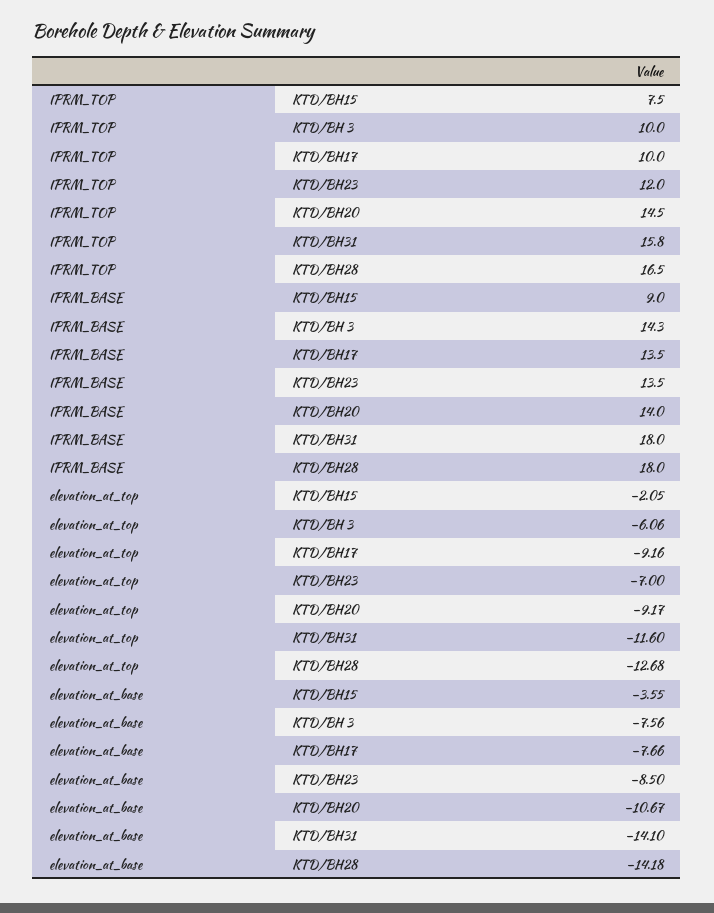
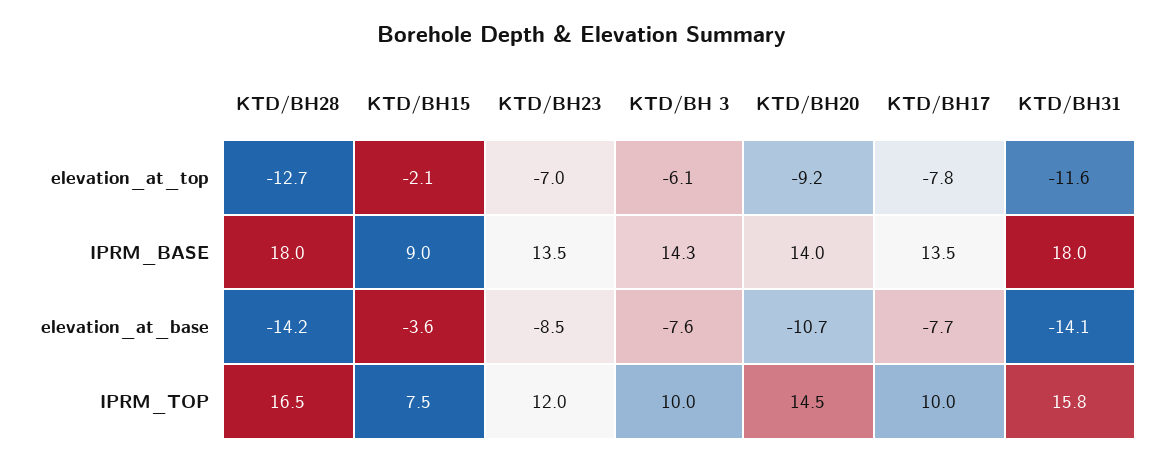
  {
    "IPRM_TOP": {
      "KTD/BH15": 7.5,
      "KTD/BH 3": 10,
      "KTD/BH17": 10,
      "KTD/BH23": 12,
      "KTD/BH20": 14.5,
      "KTD/BH31": 15.8,
      "KTD/BH28": 16.5
    },
    "IPRM_BASE": {
      "KTD/BH15": 9,
      "KTD/BH 3": 14.3,
      "KTD/BH17": 13.5,
      "KTD/BH23": 13.5,
      "KTD/BH20": 14,
      "KTD/BH31": 18,
      "KTD/BH28": 18
    },
    "elevation_at_top": {
      "KTD/BH15": -2.05,
      "KTD/BH 3": -6.06,
-     "KTD/BH17": -9.16,
+     "KTD/BH17": -7.8,
      "KTD/BH23": -7,
      "KTD/BH20": -9.17,
      "KTD/BH31": -11.6,
      "KTD/BH28": -12.68
    },
    "elevation_at_base": {
      "KTD/BH15": -3.55,
      "KTD/BH 3": -7.56,
      "KTD/BH17": -7.66,
      "KTD/BH23": -8.5,
      "KTD/BH20": -10.67,
      "KTD/BH31": -14.1,
      "KTD/BH28": -14.18
    }
  }

